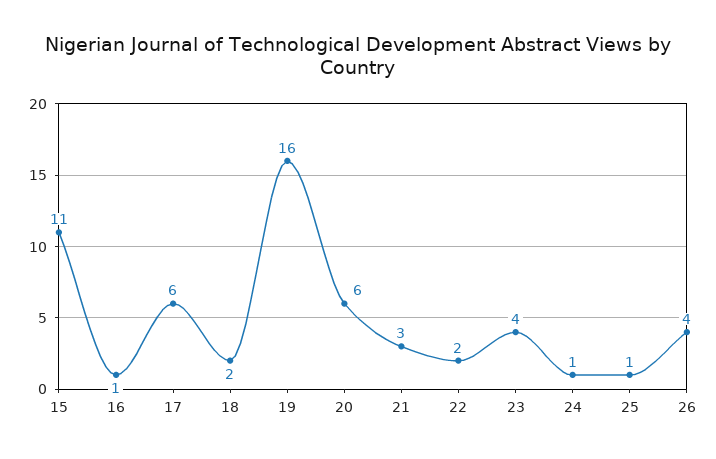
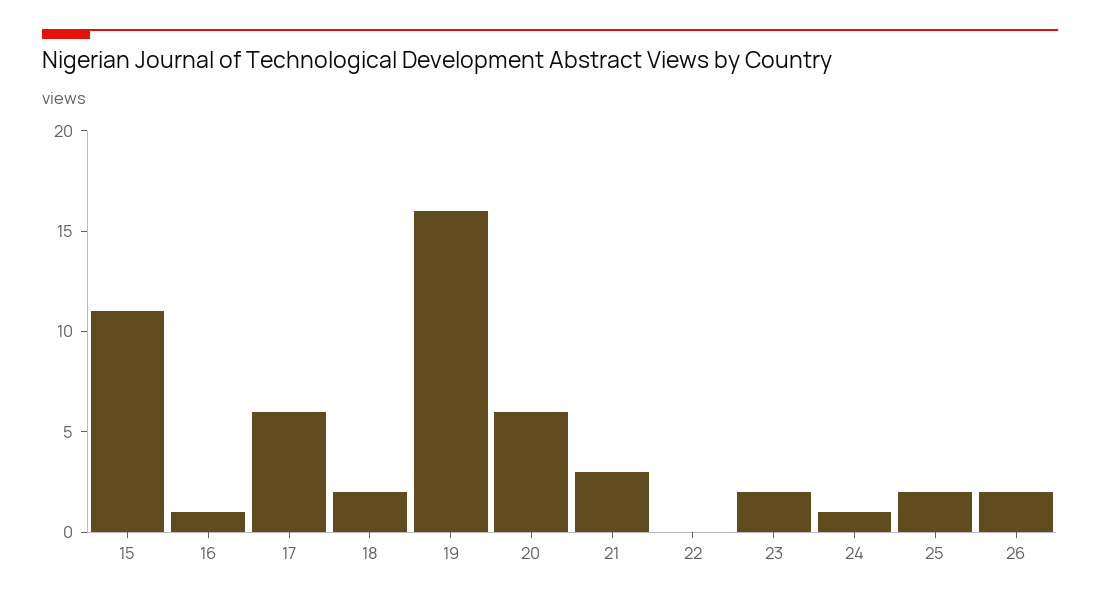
  {
    "15": 11,
    "16": 1,
    "17": 6,
    "18": 2,
    "19": 16,
    "20": 6,
    "21": 3,
-   "22": 2,
+   "22": 0,
-   "23": 4,
+   "23": 2,
    "24": 1,
-   "25": 1,
+   "25": 2,
-   "26": 4
+   "26": 2
  }

